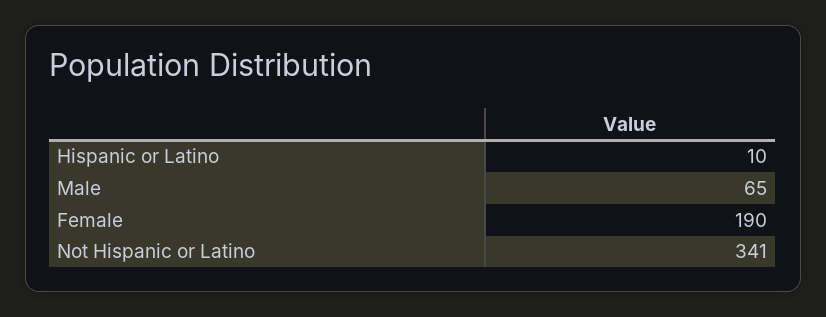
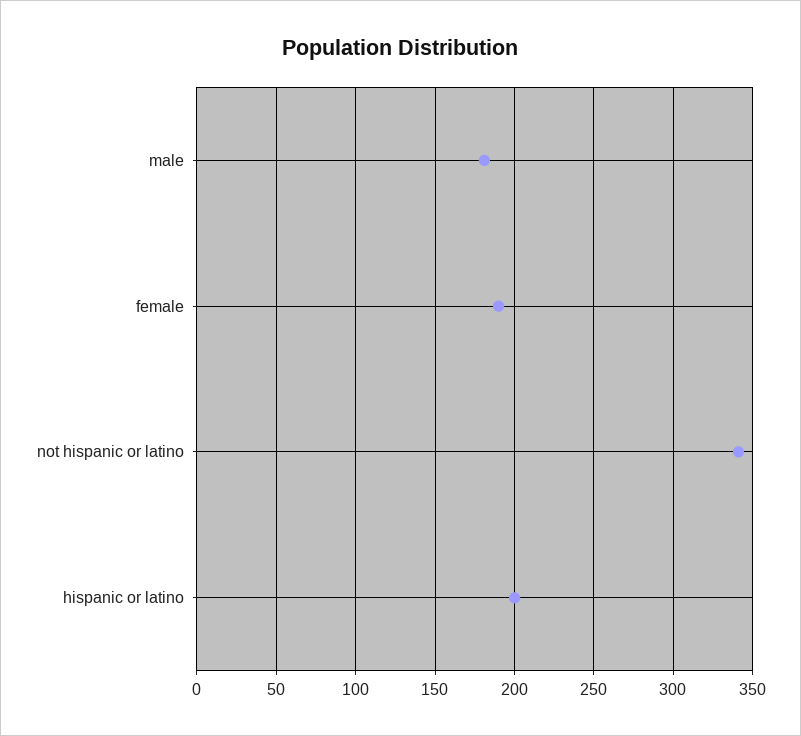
  {
-   "Hispanic or Latino": 10,
+   "Hispanic or Latino": 200,
-   "Male": 65,
+   "Male": 180,
    "Female": 190,
    "Not Hispanic or Latino": 341
  }

